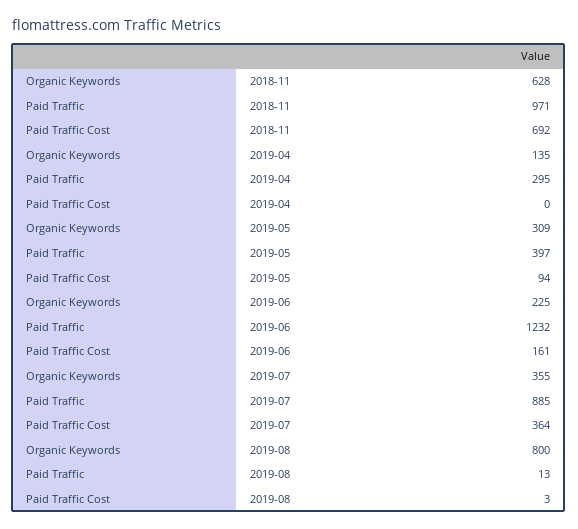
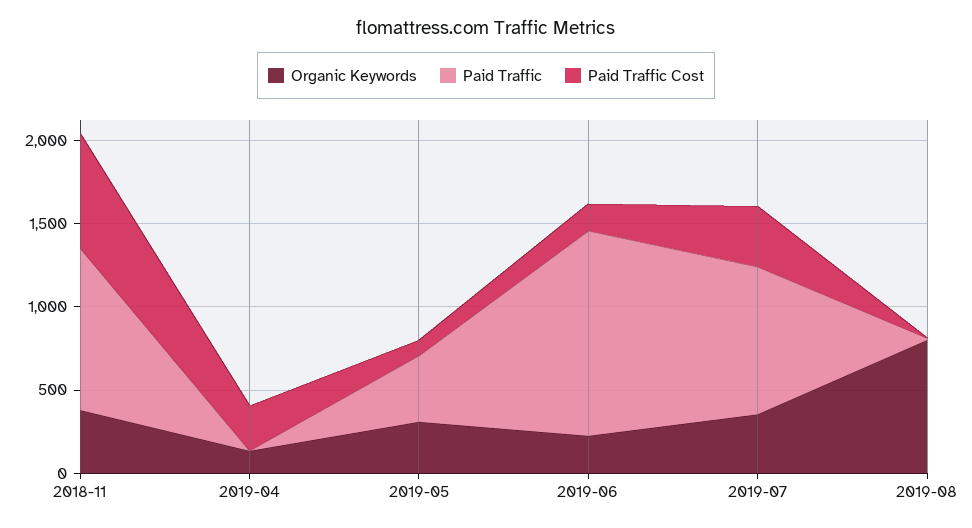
  {
    "Organic Keywords": {
-     "2018-11": 628,
+     "2018-11": 400,
      "2019-04": 135,
      "2019-05": 309,
      "2019-06": 225,
      "2019-07": 355,
      "2019-08": 800
    },
    "Paid Traffic": {
      "2018-11": 971,
-     "2019-04": 295,
+     "2019-04": 0,
      "2019-05": 397,
      "2019-06": 1232,
      "2019-07": 885,
      "2019-08": 13
    },
    "Paid Traffic Cost": {
      "2018-11": 692,
-     "2019-04": 0,
+     "2019-04": 300,
      "2019-05": 94,
      "2019-06": 161,
      "2019-07": 364,
      "2019-08": 3
    }
  }

